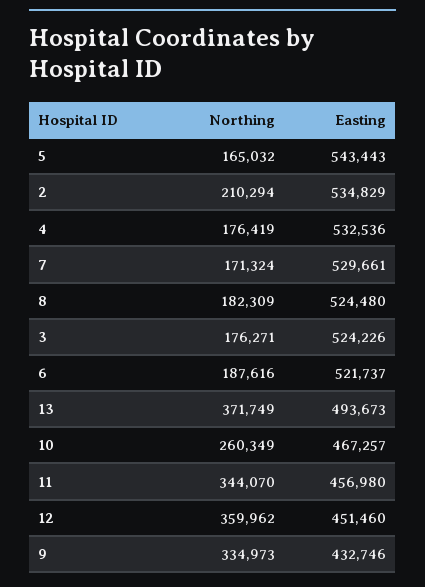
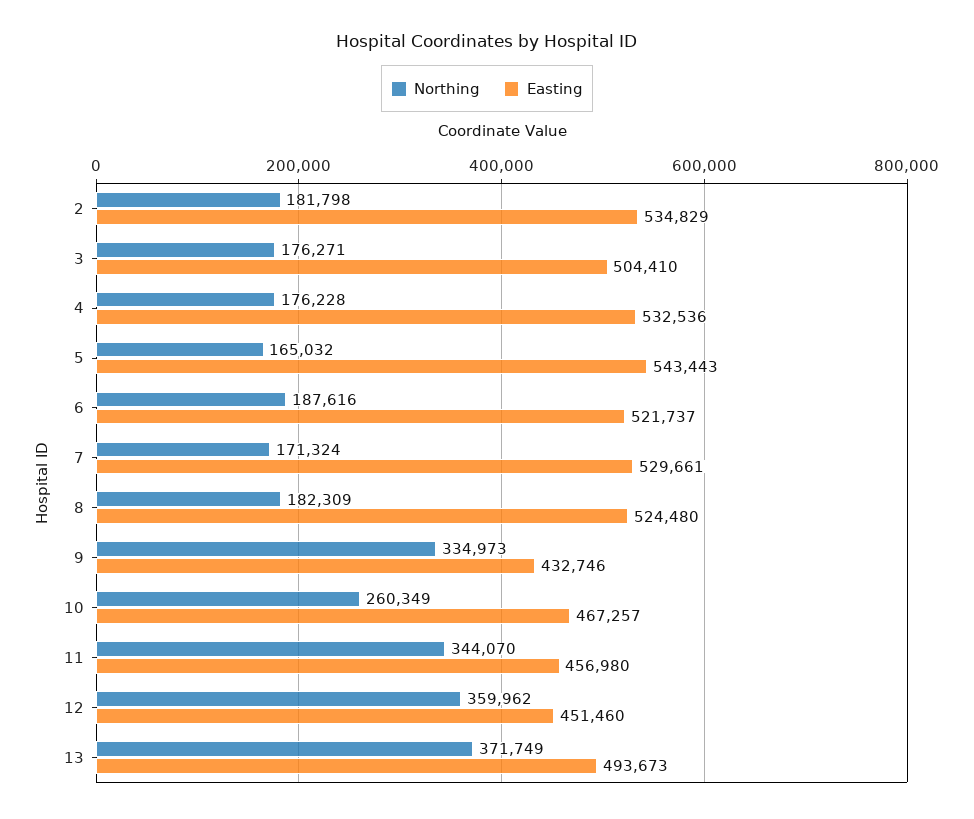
  {
    "Northing": {
      "5": 165032,
-     "2": 210294,
+     "2": 181798,
-     "4": 176419,
+     "4": 176228,
      "7": 171324,
      "8": 182309,
      "3": 176271,
      "6": 187616,
      "13": 371749,
      "10": 260349,
      "11": 344070,
      "12": 359962,
      "9": 334973
    },
    "Easting": {
      "5": 543443,
      "2": 534829,
      "4": 532536,
      "7": 529661,
      "8": 524480,
-     "3": 524226,
+     "3": 504410,
      "6": 521737,
      "13": 493673,
      "10": 467257,
      "11": 456980,
      "12": 451460,
      "9": 432746
    }
  }

